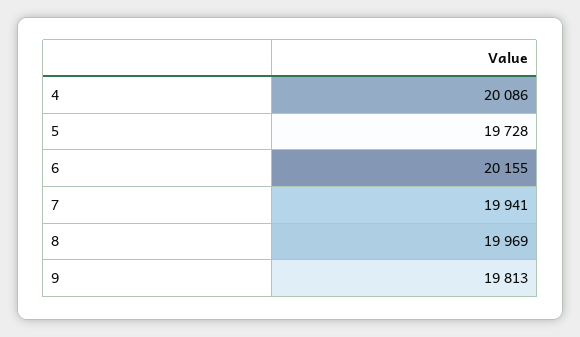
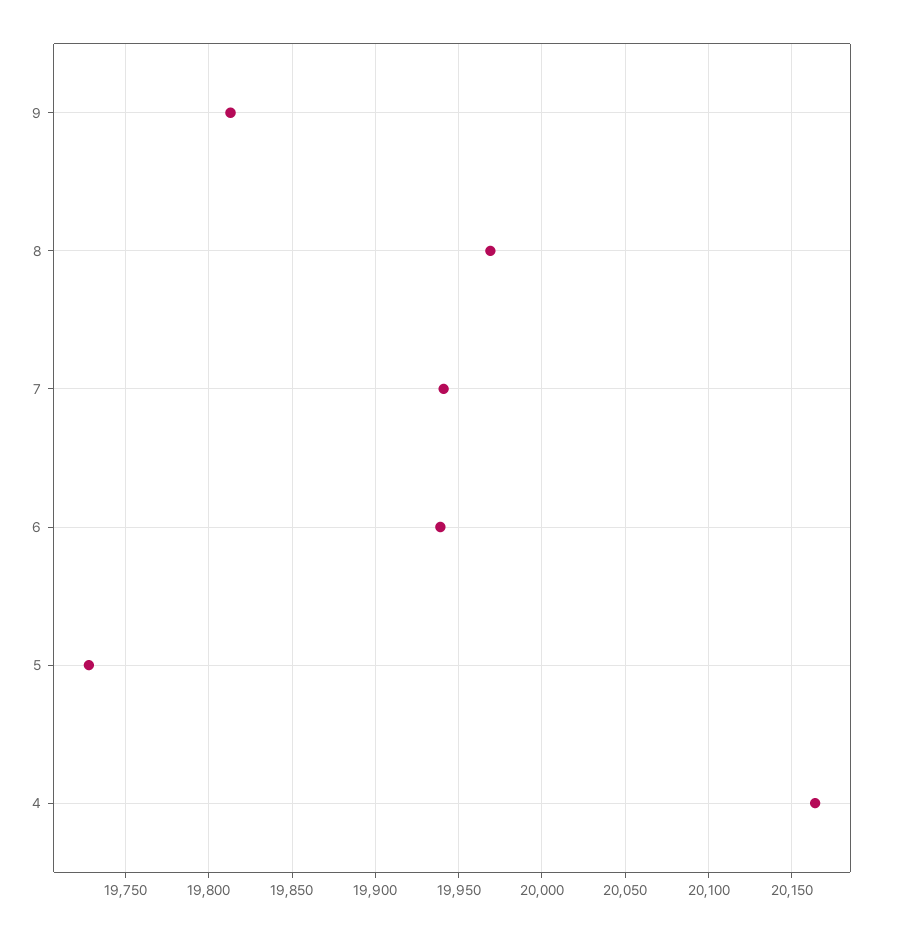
  {
-   "4": 20086,
+   "4": 20165,
    "5": 19728,
-   "6": 20155,
+   "6": 19940,
    "7": 19941,
    "8": 19969,
    "9": 19813
  }

